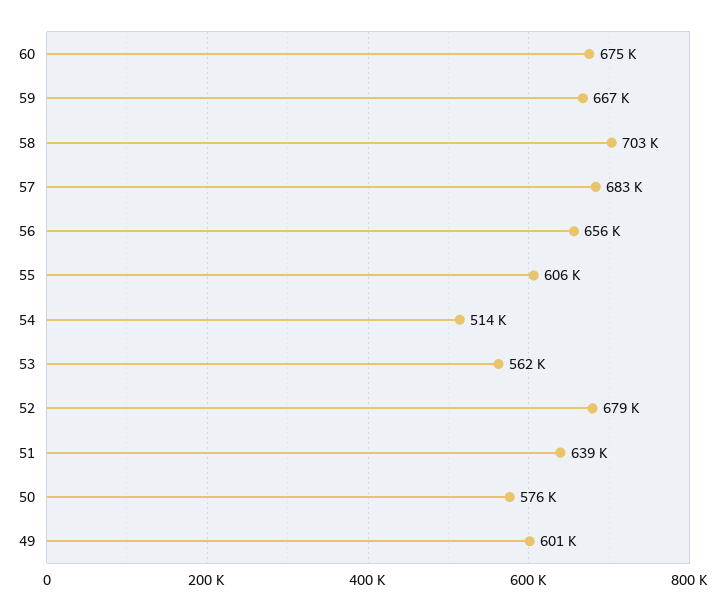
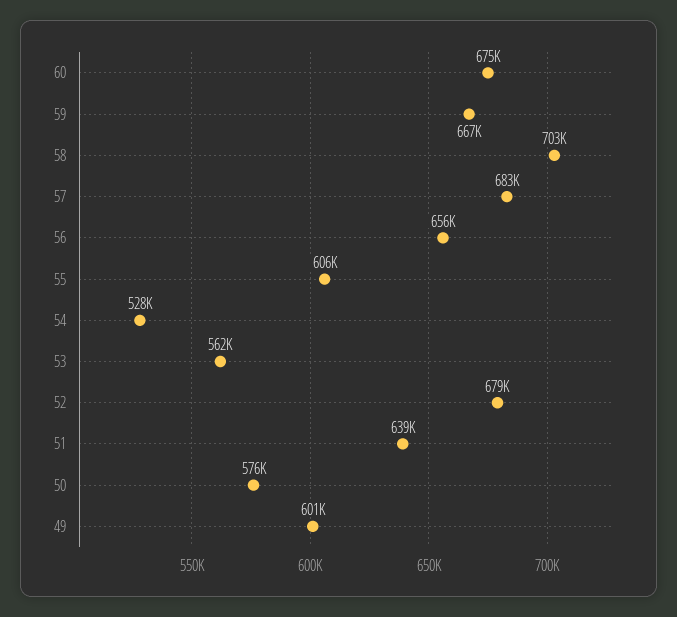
  {
    "60": 675000,
    "59": 667000,
    "58": 703000,
    "57": 683000,
    "56": 656000,
    "55": 606000,
-   "54": 514000,
+   "54": 528000,
    "53": 562000,
    "52": 679000,
    "51": 639000,
    "50": 576000,
    "49": 601000
  }

